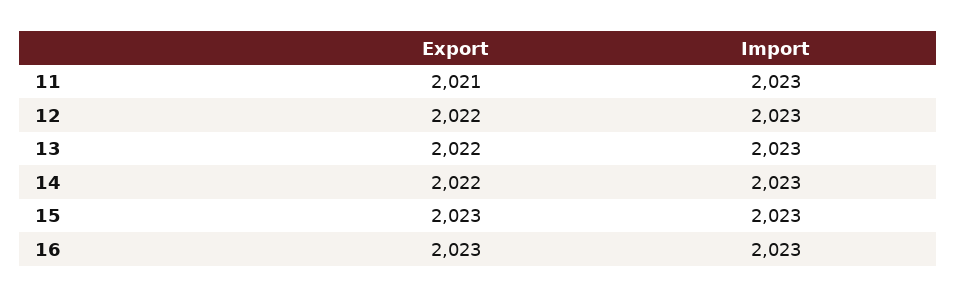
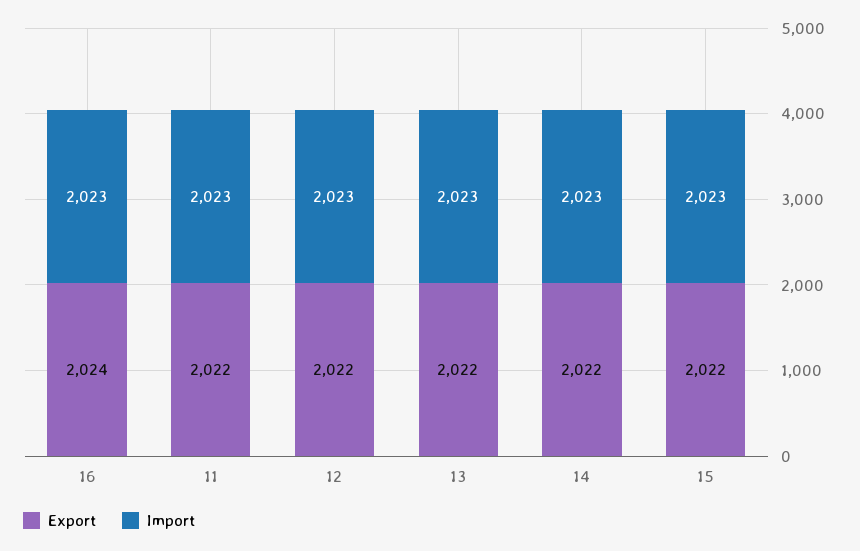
  {
    "Export": {
-     "11": 2021,
+     "11": 2022,
      "12": 2022,
      "13": 2022,
      "14": 2022,
-     "15": 2023,
+     "15": 2022,
-     "16": 2023
+     "16": 2024
    },
    "Import": {
      "11": 2023,
      "12": 2023,
      "13": 2023,
      "14": 2023,
      "15": 2023,
      "16": 2023
    }
  }

